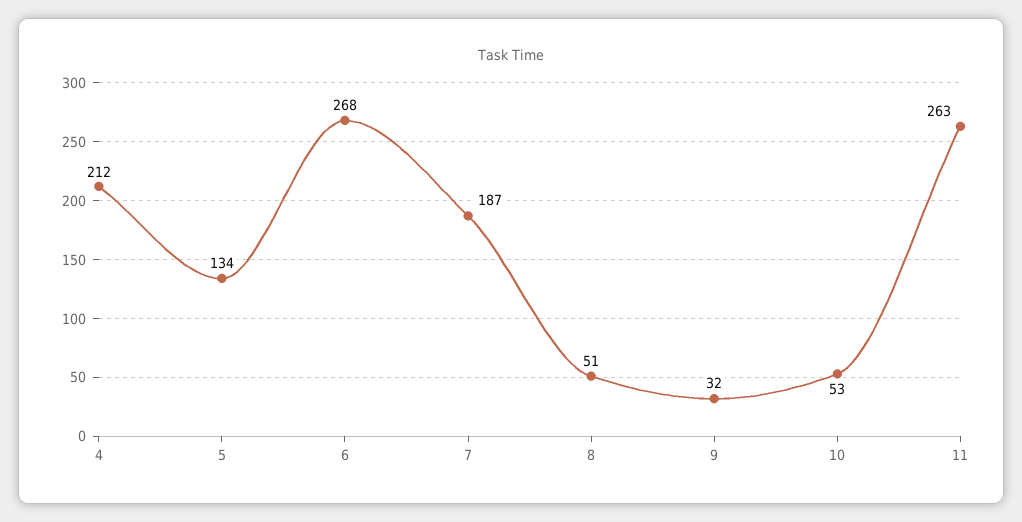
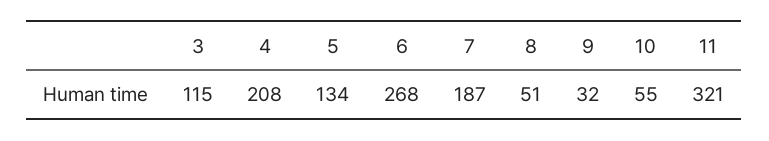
  {
-   "4": 212,
+   "4": 208,
    "5": 134,
    "6": 268,
    "7": 187,
    "8": 51,
    "9": 32,
-   "10": 53,
+   "10": 55,
-   "11": 263
+   "11": 321,
+   "3": 115
  }

